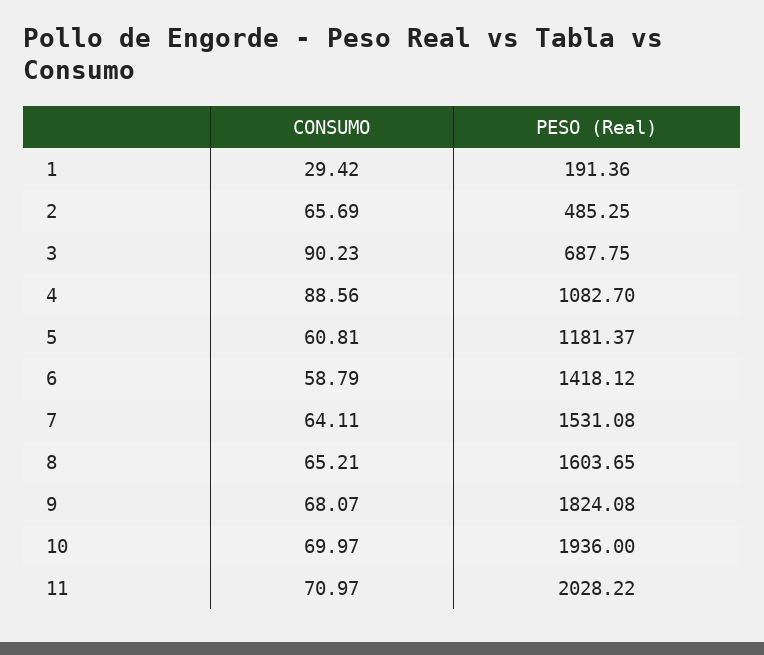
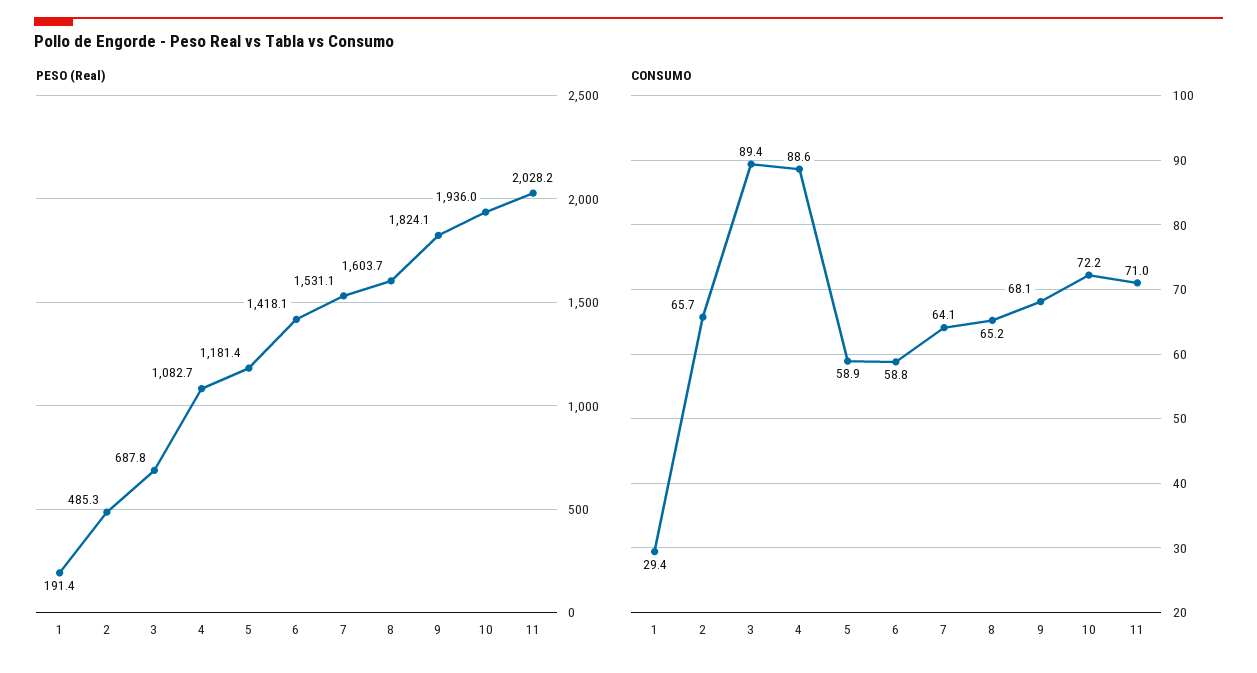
  {
    "CONSUMO": {
      "1": 29.42,
      "2": 65.69,
-     "3": 90.23,
+     "3": 89.4,
      "4": 88.56,
-     "5": 60.81,
+     "5": 58.9,
      "6": 58.79,
      "7": 64.11,
      "8": 65.21,
      "9": 68.07,
-     "10": 69.97,
+     "10": 72.2,
      "11": 70.97
    },
    "PESO (Real)": {
      "1": 191.36,
      "2": 485.25,
      "3": 687.75,
      "4": 1082.7,
      "5": 1181.37,
      "6": 1418.12,
      "7": 1531.08,
      "8": 1603.65,
      "9": 1824.08,
      "10": 1936,
      "11": 2028.22
    }
  }

